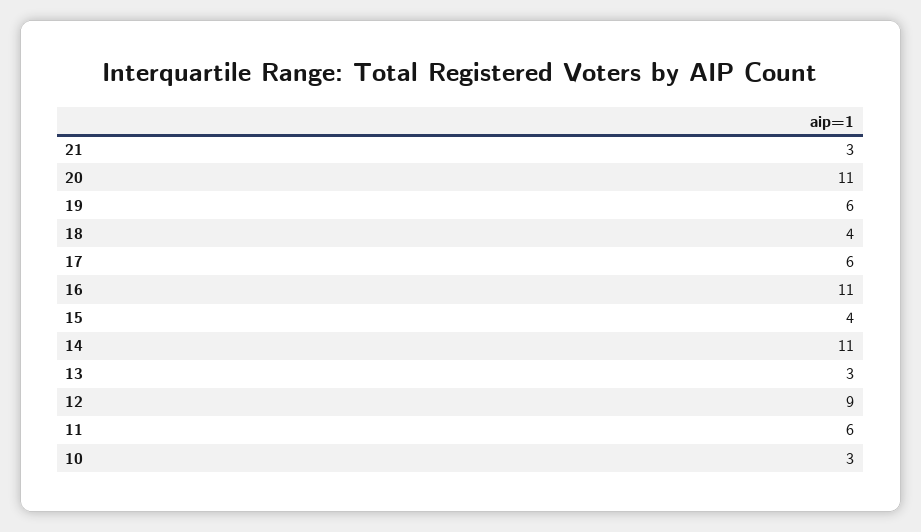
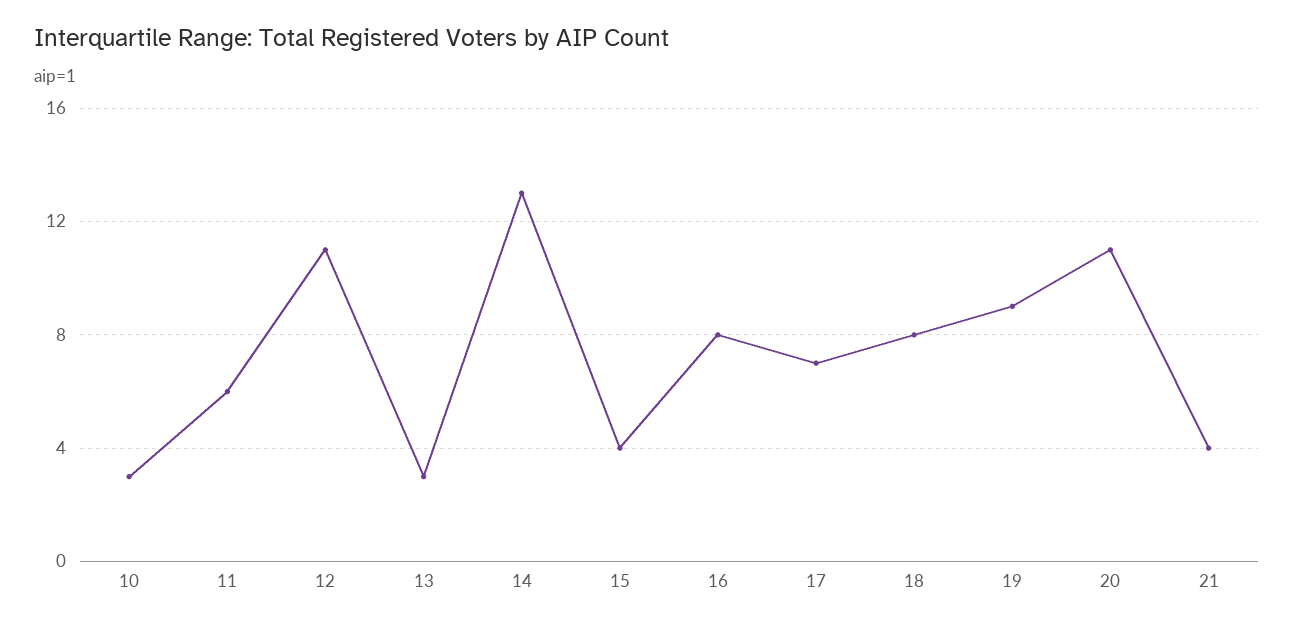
  {
-   "21": 3,
+   "21": 4,
    "20": 11,
-   "19": 6,
+   "19": 9,
-   "18": 4,
+   "18": 8,
-   "17": 6,
+   "17": 7,
-   "16": 11,
+   "16": 8,
    "15": 4,
-   "14": 11,
+   "14": 13,
    "13": 3,
-   "12": 9,
+   "12": 11,
    "11": 6,
    "10": 3
  }

